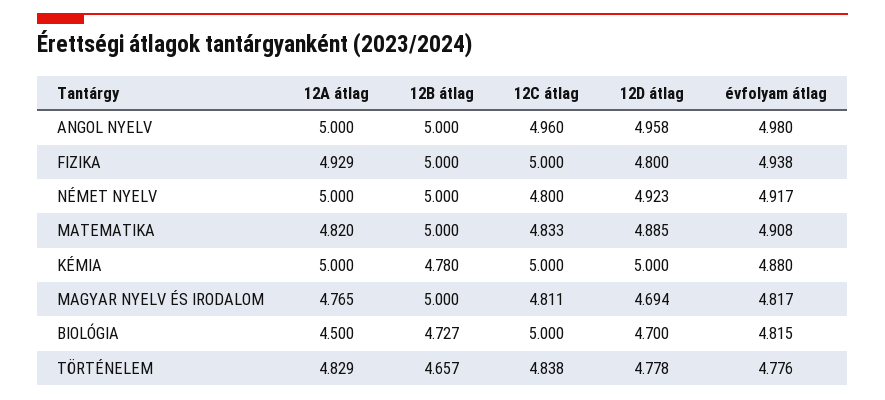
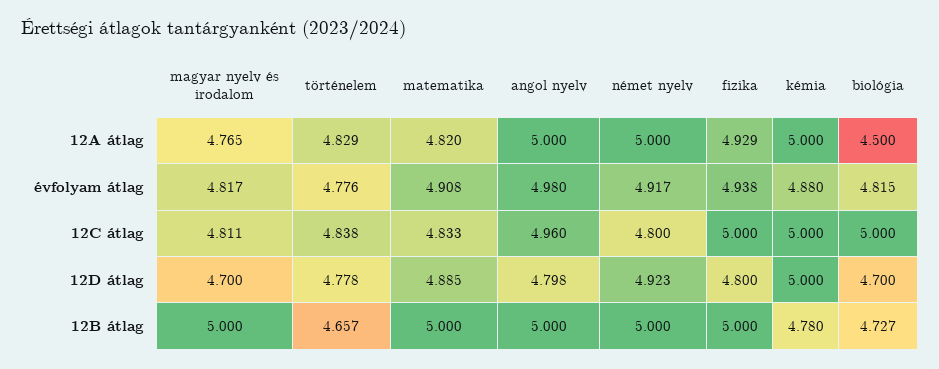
  {
    "12A átlag": {
      "ANGOL NYELV": 5,
      "FIZIKA": 4.929,
      "NÉMET NYELV": 5,
      "MATEMATIKA": 4.82,
      "KÉMIA": 5,
      "MAGYAR NYELV ÉS IRODALOM": 4.765,
      "BIOLÓGIA": 4.5,
      "TÖRTÉNELEM": 4.829
    },
    "12B átlag": {
      "ANGOL NYELV": 5,
      "FIZIKA": 5,
      "NÉMET NYELV": 5,
      "MATEMATIKA": 5,
      "KÉMIA": 4.78,
      "MAGYAR NYELV ÉS IRODALOM": 5,
      "BIOLÓGIA": 4.727,
      "TÖRTÉNELEM": 4.657
    },
    "12C átlag": {
      "ANGOL NYELV": 4.96,
      "FIZIKA": 5,
      "NÉMET NYELV": 4.8,
      "MATEMATIKA": 4.833,
      "KÉMIA": 5,
      "MAGYAR NYELV ÉS IRODALOM": 4.811,
      "BIOLÓGIA": 5,
      "TÖRTÉNELEM": 4.838
    },
    "12D átlag": {
-     "ANGOL NYELV": 4.958,
+     "ANGOL NYELV": 4.798,
      "FIZIKA": 4.8,
      "NÉMET NYELV": 4.923,
      "MATEMATIKA": 4.885,
      "KÉMIA": 5,
-     "MAGYAR NYELV ÉS IRODALOM": 4.694,
+     "MAGYAR NYELV ÉS IRODALOM": 4.7,
      "BIOLÓGIA": 4.7,
      "TÖRTÉNELEM": 4.778
    },
    "évfolyam átlag": {
      "ANGOL NYELV": 4.98,
      "FIZIKA": 4.938,
      "NÉMET NYELV": 4.917,
      "MATEMATIKA": 4.908,
      "KÉMIA": 4.88,
      "MAGYAR NYELV ÉS IRODALOM": 4.817,
      "BIOLÓGIA": 4.815,
      "TÖRTÉNELEM": 4.776
    }
  }

